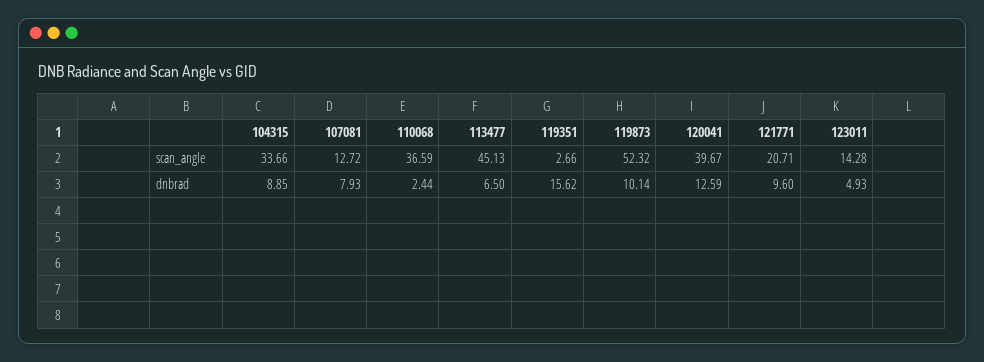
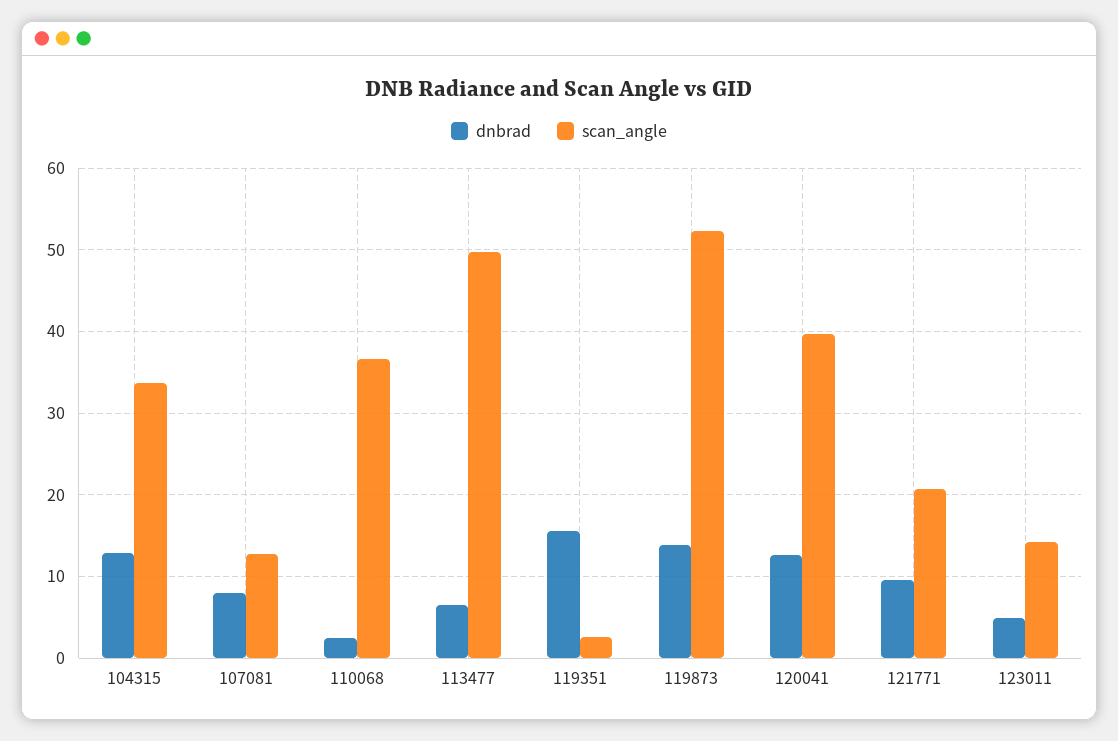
  {
    "scan_angle": {
      "104315": 33.66,
      "107081": 12.72,
      "110068": 36.59,
-     "113477": 45.13,
+     "113477": 50,
      "119351": 2.66,
      "119873": 52.32,
      "120041": 39.67,
      "121771": 20.71,
      "123011": 14.28
    },
    "dnbrad": {
-     "104315": 8.85,
+     "104315": 13,
      "107081": 7.93,
      "110068": 2.44,
      "113477": 6.5,
      "119351": 15.62,
-     "119873": 10.14,
+     "119873": 14,
      "120041": 12.59,
      "121771": 9.6,
      "123011": 4.93
    }
  }

